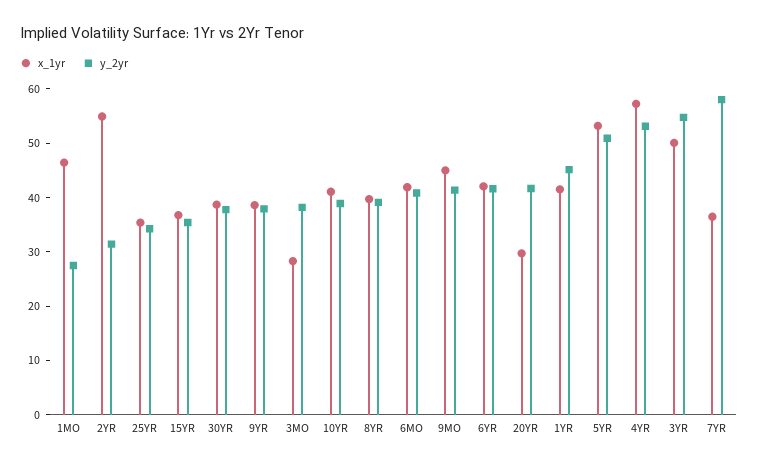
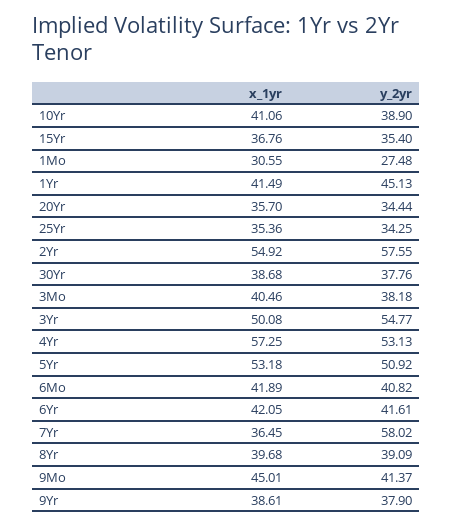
  {
    "x_1yr": {
-     "1MO": 46,
+     "1MO": 30.55,
      "2YR": 54.92,
      "25YR": 35.36,
      "15YR": 36.76,
      "30YR": 38.68,
      "9YR": 38.61,
-     "3MO": 28,
+     "3MO": 40.46,
      "10YR": 41.06,
      "8YR": 39.68,
      "6MO": 41.89,
      "9MO": 45.01,
      "6YR": 42.05,
-     "20YR": 30,
+     "20YR": 35.7,
      "1YR": 41.49,
      "5YR": 53.18,
      "4YR": 57.25,
      "3YR": 50.08,
      "7YR": 36.45
    },
    "y_2yr": {
      "1MO": 27.48,
-     "2YR": 32,
+     "2YR": 57.55,
      "25YR": 34.25,
      "15YR": 35.4,
      "30YR": 37.76,
      "9YR": 37.9,
      "3MO": 38.18,
      "10YR": 38.9,
      "8YR": 39.09,
      "6MO": 40.82,
      "9MO": 41.37,
      "6YR": 41.61,
-     "20YR": 42,
+     "20YR": 34.44,
      "1YR": 45.13,
      "5YR": 50.92,
      "4YR": 53.13,
      "3YR": 54.77,
      "7YR": 58.02
    }
  }

